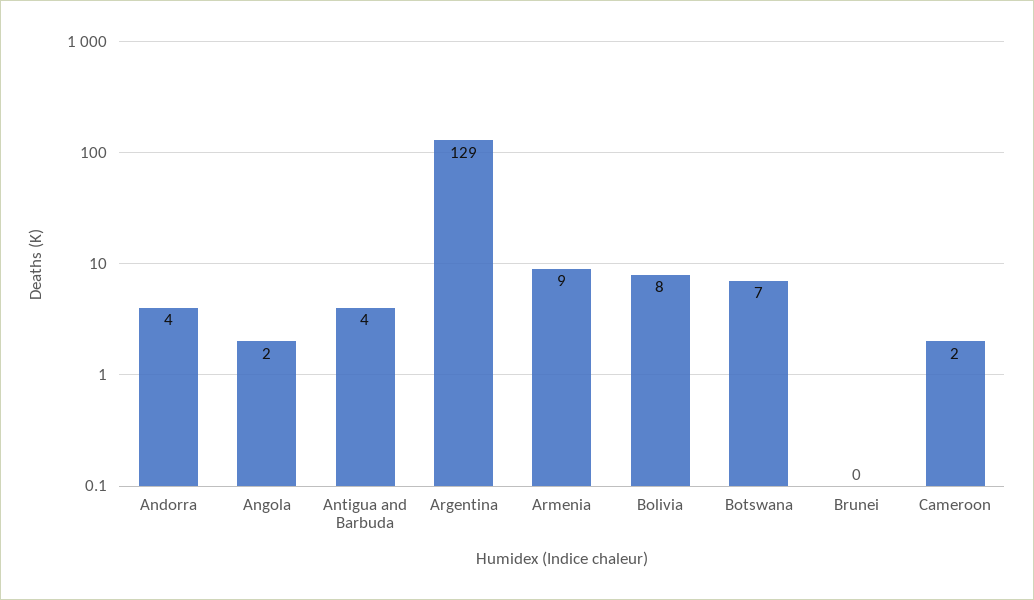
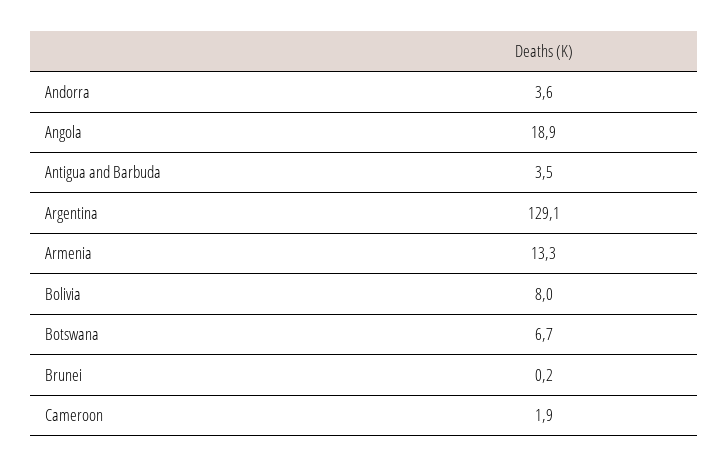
  {
    "Andorra": 3.6,
-   "Angola": 2,
+   "Angola": 18.9,
    "Antigua and Barbuda": 3.5,
    "Argentina": 129.1,
-   "Armenia": 9,
+   "Armenia": 13.3,
    "Bolivia": 8,
    "Botswana": 6.7,
    "Brunei": 0.2,
    "Cameroon": 1.9
  }

